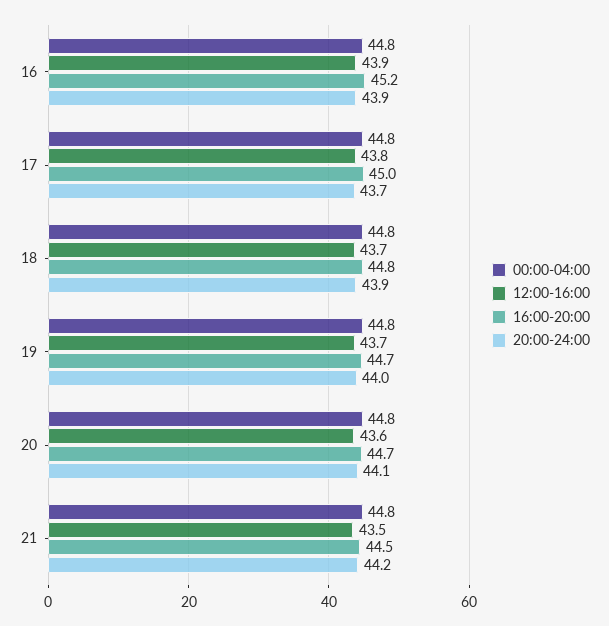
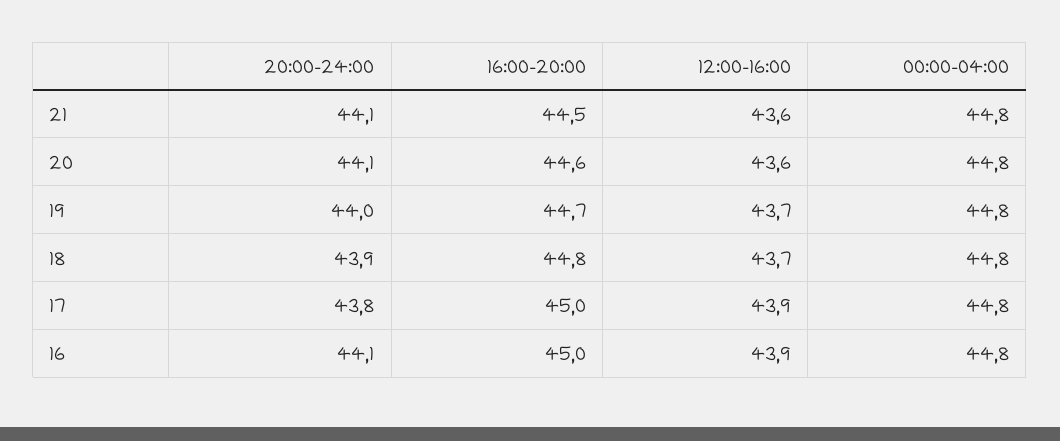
  {
    "00:00-04:00": {
      "16": 44.8,
      "17": 44.8,
      "18": 44.8,
      "19": 44.8,
      "20": 44.8,
      "21": 44.8
    },
    "12:00-16:00": {
      "16": 43.9,
-     "17": 43.8,
+     "17": 43.9,
      "18": 43.7,
      "19": 43.7,
      "20": 43.6,
-     "21": 43.5
+     "21": 43.6
    },
    "16:00-20:00": {
-     "16": 45.2,
+     "16": 45,
      "17": 45,
      "18": 44.8,
      "19": 44.7,
-     "20": 44.7,
+     "20": 44.6,
      "21": 44.5
    },
    "20:00-24:00": {
-     "16": 43.9,
+     "16": 44.1,
-     "17": 43.7,
+     "17": 43.8,
      "18": 43.9,
      "19": 44,
      "20": 44.1,
-     "21": 44.2
+     "21": 44.1
    }
  }

